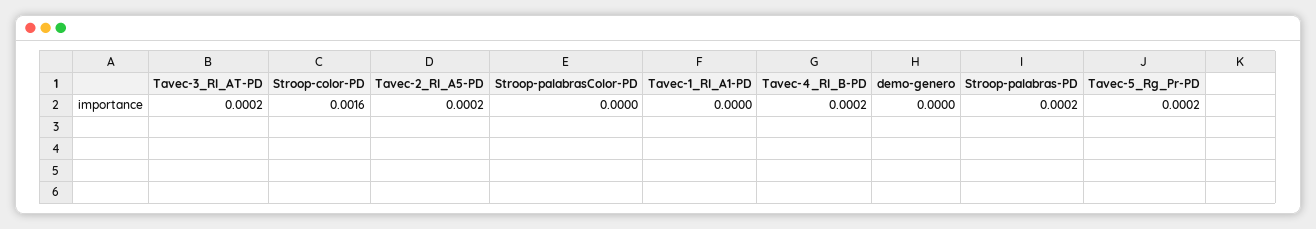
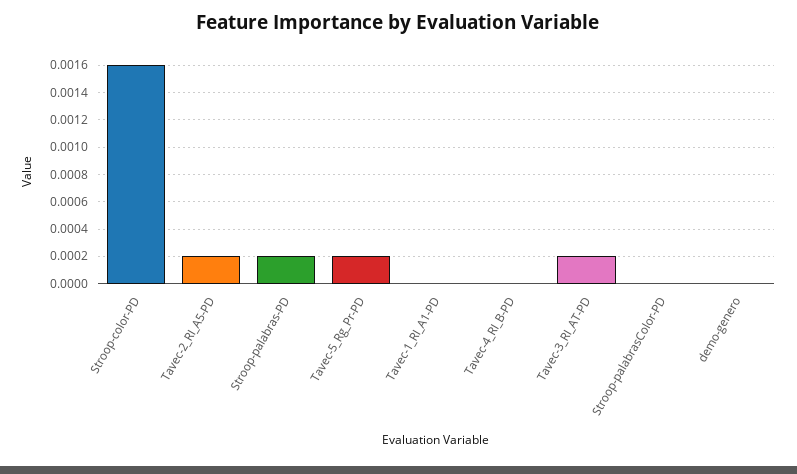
  {
    "Tavec-3_RI_AT-PD": 0.0002,
    "Stroop-color-PD": 0.0016,
    "Tavec-2_RI_A5-PD": 0.0002,
    "Stroop-palabrasColor-PD": 0,
    "Tavec-1_RI_A1-PD": 0,
-   "Tavec-4_RI_B-PD": 0.0002,
+   "Tavec-4_RI_B-PD": 0,
    "demo-genero": 0,
    "Stroop-palabras-PD": 0.0002,
    "Tavec-5_Rg_Pr-PD": 0.0002
  }

